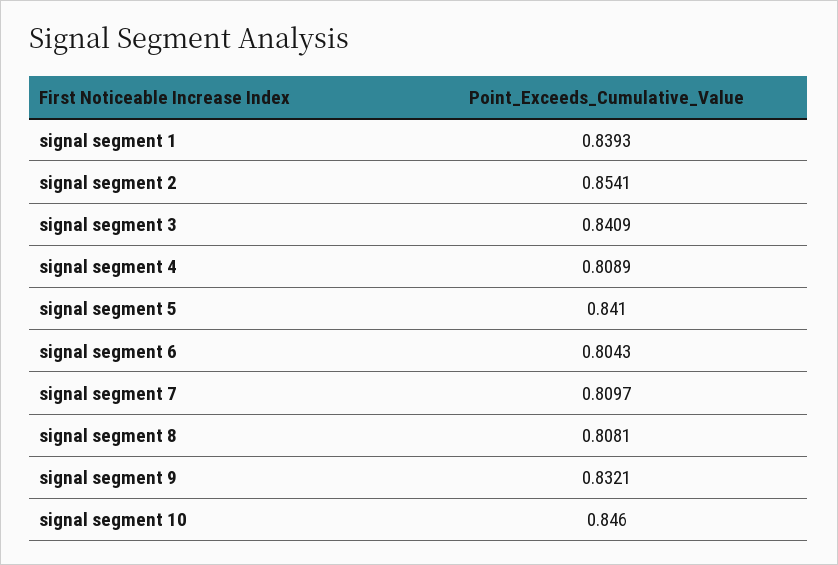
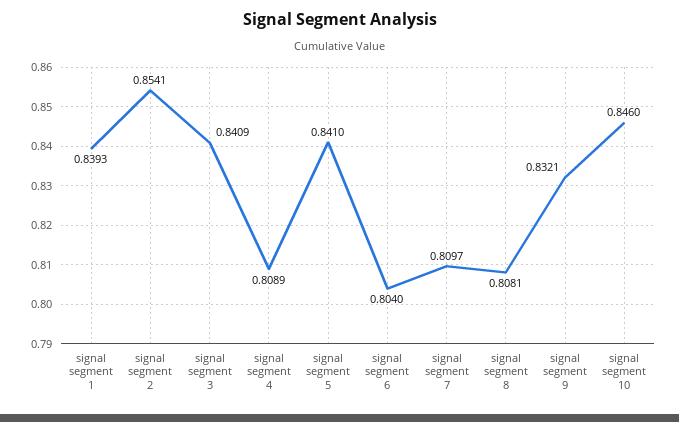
  {
    "signal segment 1": 0.8393,
    "signal segment 2": 0.8541,
    "signal segment 3": 0.8409,
    "signal segment 4": 0.8089,
    "signal segment 5": 0.841,
-   "signal segment 6": 0.8043,
+   "signal segment 6": 0.804,
    "signal segment 7": 0.8097,
    "signal segment 8": 0.8081,
    "signal segment 9": 0.8321,
    "signal segment 10": 0.846
  }

